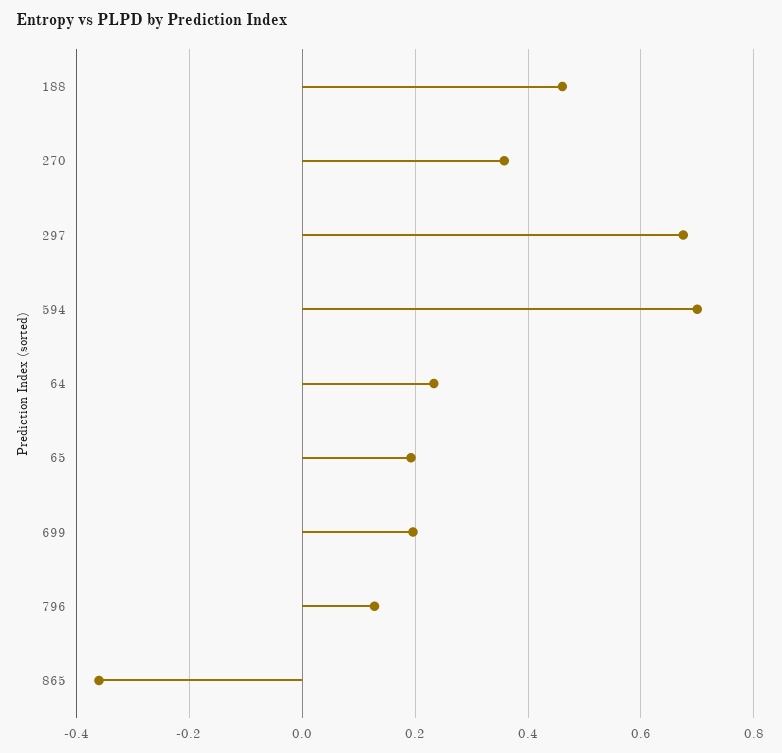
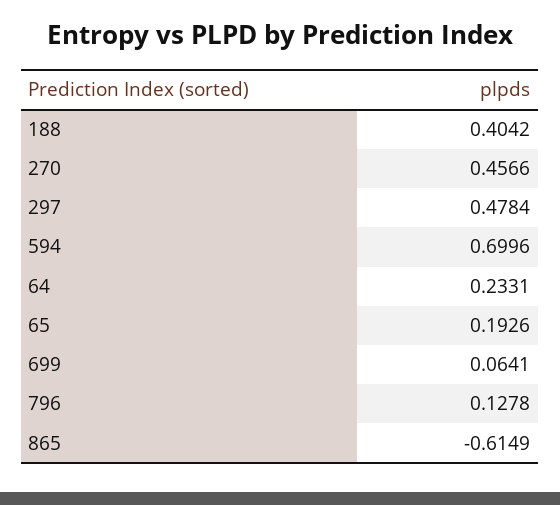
  {
-   "188": 0.46,
+   "188": 0.4042,
-   "270": 0.36,
+   "270": 0.4566,
-   "297": 0.68,
+   "297": 0.4784,
    "594": 0.6996,
    "64": 0.2331,
    "65": 0.1926,
-   "699": 0.2,
+   "699": 0.0641,
    "796": 0.1278,
-   "865": -0.36
+   "865": -0.6149
  }

